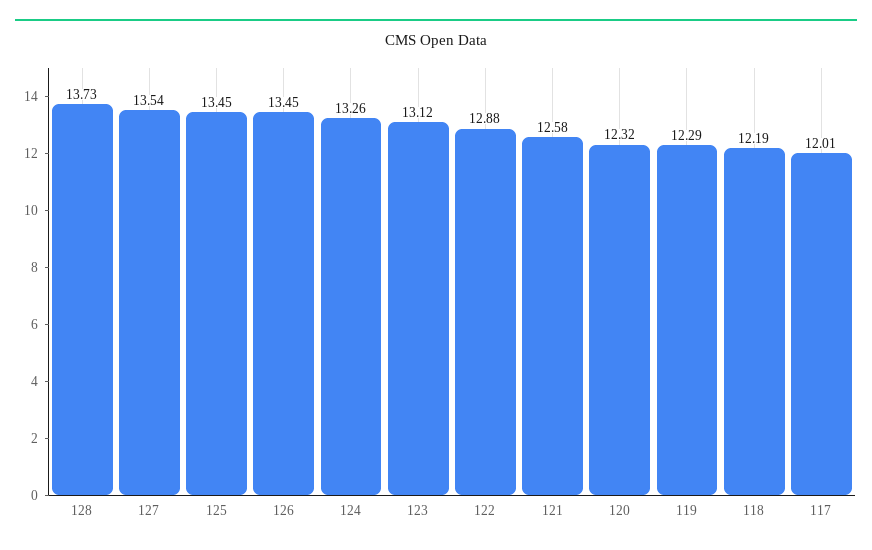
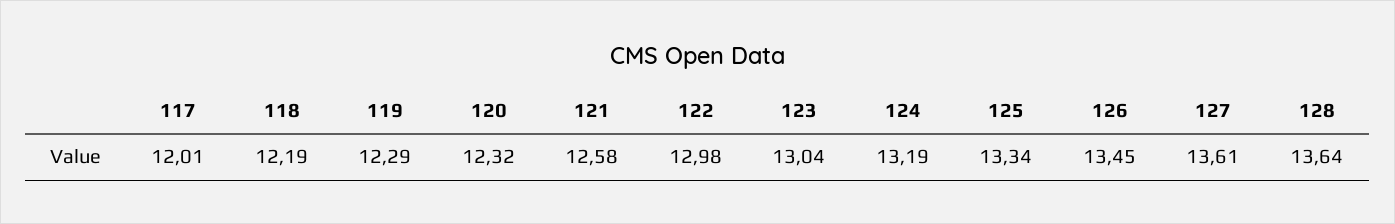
  {
-   "128": 13.73,
+   "128": 13.64,
-   "127": 13.54,
+   "127": 13.61,
-   "125": 13.45,
+   "125": 13.34,
    "126": 13.45,
-   "124": 13.26,
+   "124": 13.19,
-   "123": 13.12,
+   "123": 13.04,
-   "122": 12.88,
+   "122": 12.98,
    "121": 12.58,
    "120": 12.32,
    "119": 12.29,
    "118": 12.19,
    "117": 12.01
  }

